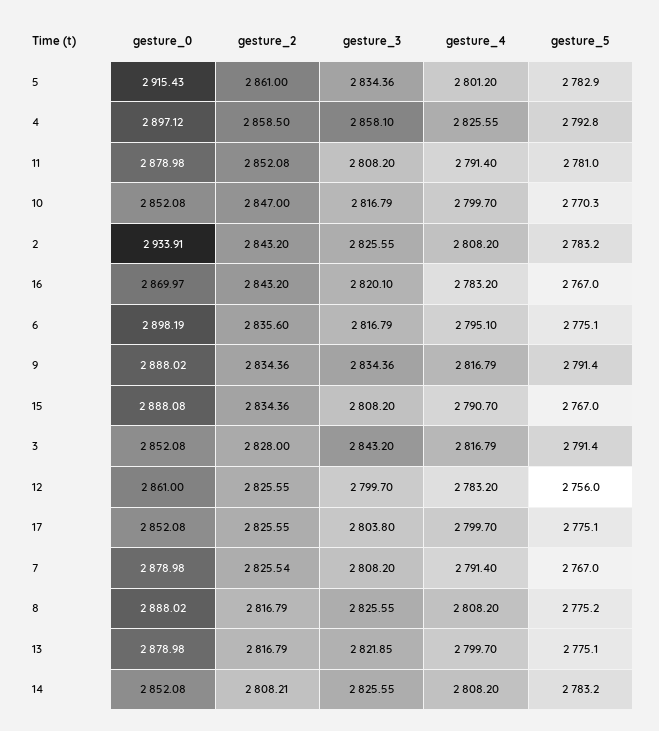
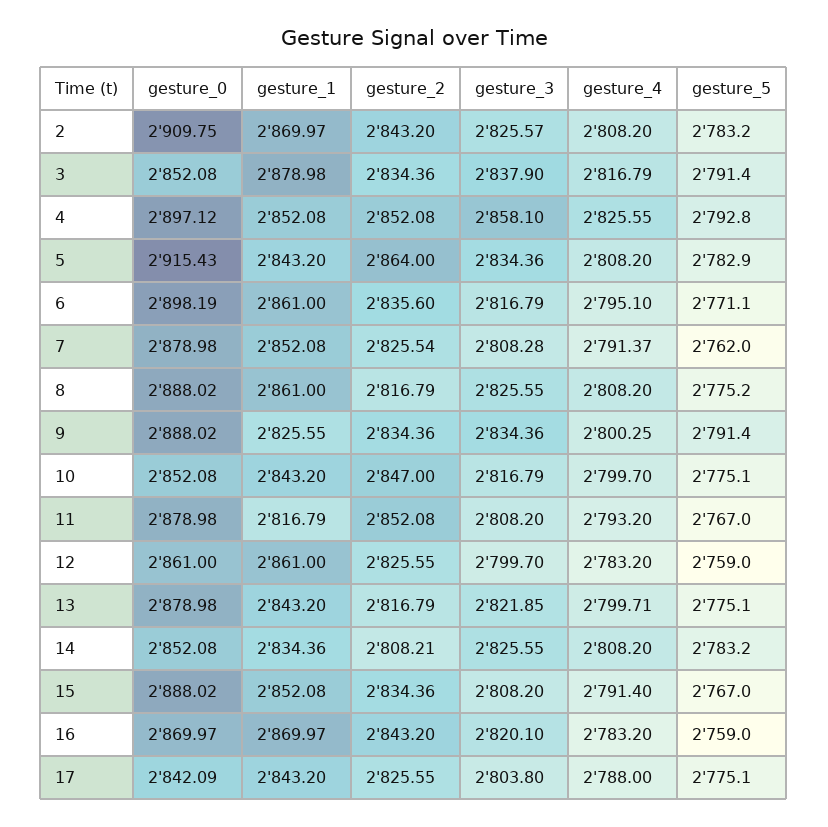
  {
    "gesture_0": {
      "5": 2915.43,
      "4": 2897.12,
      "11": 2878.98,
      "10": 2852.08,
-     "2": 2933.91,
+     "2": 2909.75,
      "16": 2869.97,
      "6": 2898.19,
      "9": 2888.02,
-     "15": 2888.08,
+     "15": 2888.02,
      "3": 2852.08,
      "12": 2861,
-     "17": 2852.08,
+     "17": 2842.09,
      "7": 2878.98,
      "8": 2888.02,
      "13": 2878.98,
      "14": 2852.08
    },
    "gesture_2": {
-     "5": 2861,
+     "5": 2864,
-     "4": 2858.5,
+     "4": 2852.08,
      "11": 2852.08,
      "10": 2847,
      "2": 2843.2,
      "16": 2843.2,
      "6": 2835.6,
      "9": 2834.36,
      "15": 2834.36,
-     "3": 2828,
+     "3": 2834.36,
      "12": 2825.55,
      "17": 2825.55,
      "7": 2825.54,
      "8": 2816.79,
      "13": 2816.79,
      "14": 2808.21
    },
    "gesture_3": {
      "5": 2834.36,
      "4": 2858.1,
      "11": 2808.2,
      "10": 2816.79,
-     "2": 2825.55,
+     "2": 2825.57,
      "16": 2820.1,
      "6": 2816.79,
      "9": 2834.36,
      "15": 2808.2,
-     "3": 2843.2,
+     "3": 2837.9,
      "12": 2799.7,
      "17": 2803.8,
-     "7": 2808.2,
+     "7": 2808.28,
      "8": 2825.55,
      "13": 2821.85,
      "14": 2825.55
    },
    "gesture_4": {
-     "5": 2801.2,
+     "5": 2808.2,
      "4": 2825.55,
-     "11": 2791.4,
+     "11": 2793.2,
      "10": 2799.7,
      "2": 2808.2,
      "16": 2783.2,
      "6": 2795.1,
-     "9": 2816.79,
+     "9": 2800.25,
-     "15": 2790.7,
+     "15": 2791.4,
      "3": 2816.79,
      "12": 2783.2,
-     "17": 2799.7,
+     "17": 2788,
-     "7": 2791.4,
+     "7": 2791.37,
      "8": 2808.2,
-     "13": 2799.7,
+     "13": 2799.71,
      "14": 2808.2
    },
    "gesture_5": {
      "5": 2782.9,
      "4": 2792.8,
-     "11": 2781,
+     "11": 2767,
-     "10": 2770.3,
+     "10": 2775.1,
      "2": 2783.2,
-     "16": 2767,
+     "16": 2759,
-     "6": 2775.1,
+     "6": 2771.1,
      "9": 2791.4,
      "15": 2767,
      "3": 2791.4,
-     "12": 2756,
+     "12": 2759,
      "17": 2775.1,
-     "7": 2767,
+     "7": 2762,
      "8": 2775.2,
      "13": 2775.1,
      "14": 2783.2
-   }
+   },
+   "gesture_1": {
+     "2": 2869.97,
+     "3": 2878.98,
+     "4": 2852.08,
+     "5": 2843.2,
+     "6": 2861,
+     "7": 2852.08,
+     "8": 2861,
+     "9": 2825.55,
+     "10": 2843.2,
+     "11": 2816.79,
+     "12": 2861,
+     "13": 2843.2,
+     "14": 2834.36,
+     "15": 2852.08,
+     "16": 2869.97,
+     "17": 2843.2
+   }
  }

